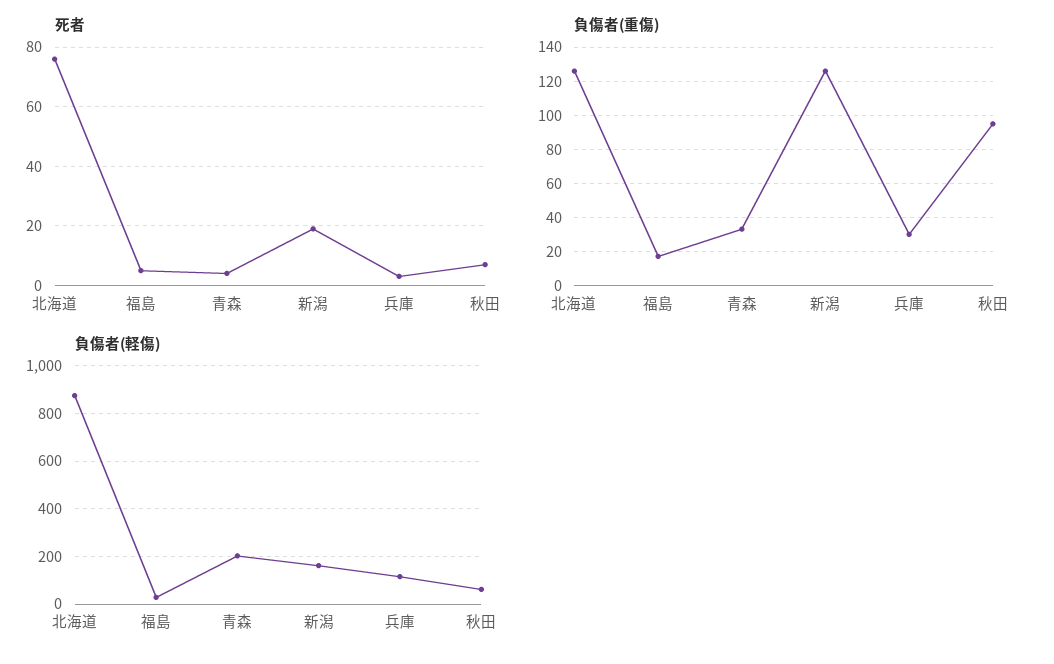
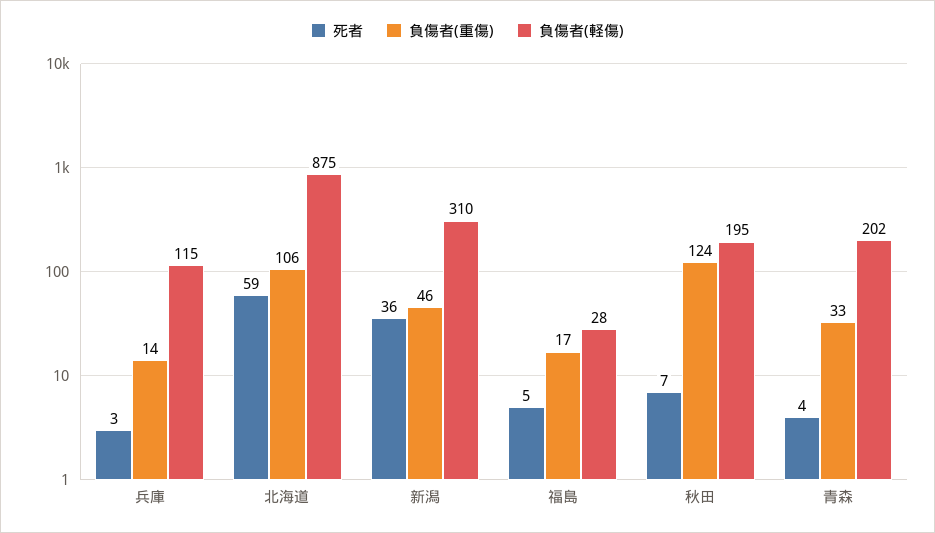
  {
    "死者": {
-     "北海道": 75,
+     "北海道": 59,
      "福島": 5,
      "青森": 4,
-     "新潟": 20,
+     "新潟": 36,
      "兵庫": 3,
      "秋田": 7
    },
    "負傷者(重傷)": {
-     "北海道": 125,
+     "北海道": 106,
      "福島": 17,
      "青森": 33,
-     "新潟": 125,
+     "新潟": 46,
-     "兵庫": 30,
+     "兵庫": 14,
-     "秋田": 95
+     "秋田": 124
    },
    "負傷者(軽傷)": {
      "北海道": 875,
      "福島": 28,
      "青森": 202,
-     "新潟": 150,
+     "新潟": 310,
      "兵庫": 115,
-     "秋田": 50
+     "秋田": 195
    }
  }

